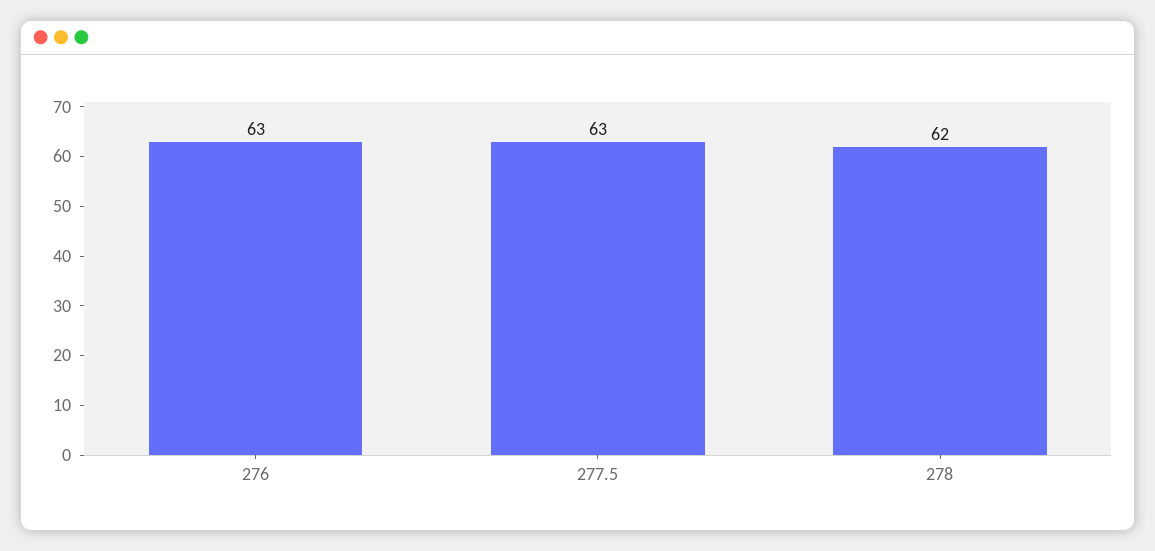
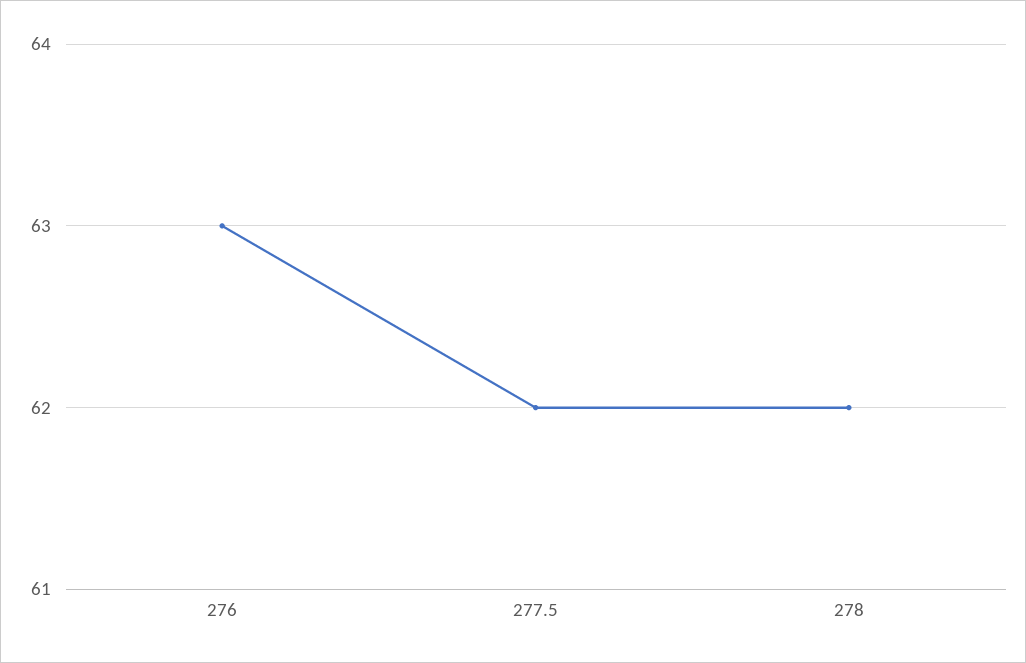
  {
    "276": 63,
-   "277.5": 63,
+   "277.5": 62,
    "278": 62
  }

